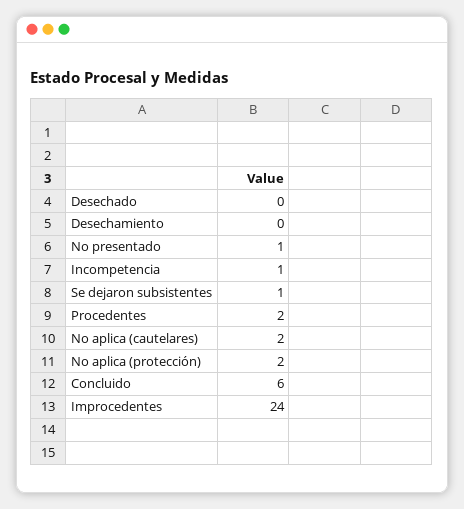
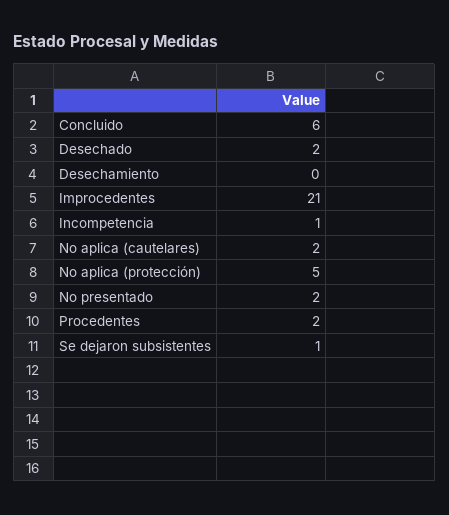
  {
-   "Desechado": 0,
+   "Desechado": 2,
    "Desechamiento": 0,
-   "No presentado": 1,
+   "No presentado": 2,
    "Incompetencia": 1,
    "Se dejaron subsistentes": 1,
    "Procedentes": 2,
    "No aplica (cautelares)": 2,
-   "No aplica (protección)": 2,
+   "No aplica (protección)": 5,
    "Concluido": 6,
-   "Improcedentes": 24
+   "Improcedentes": 21
  }

